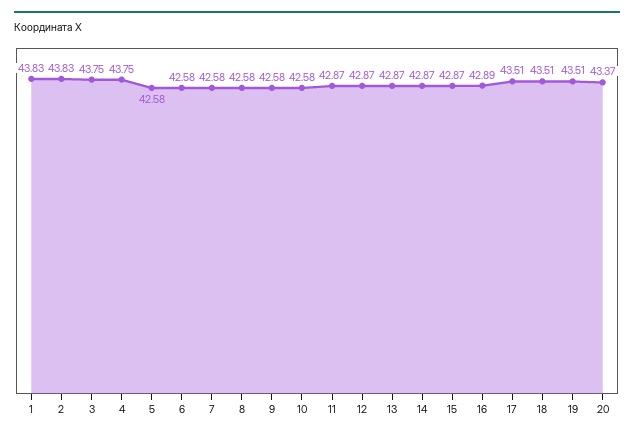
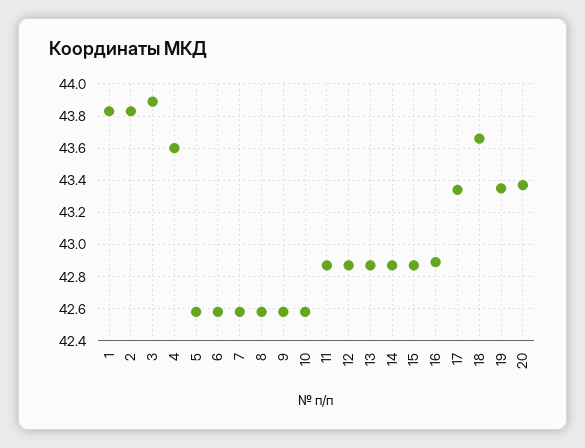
  {
    "1": 43.83,
    "2": 43.83,
-   "3": 43.75,
+   "3": 43.9,
-   "4": 43.75,
+   "4": 43.6,
    "5": 42.58,
    "6": 42.58,
    "7": 42.58,
    "8": 42.58,
    "9": 42.58,
    "10": 42.58,
    "11": 42.87,
    "12": 42.87,
    "13": 42.87,
    "14": 42.87,
    "15": 42.87,
    "16": 42.89,
-   "17": 43.51,
+   "17": 43.35,
-   "18": 43.51,
+   "18": 43.65,
-   "19": 43.51,
+   "19": 43.35,
    "20": 43.37
  }

